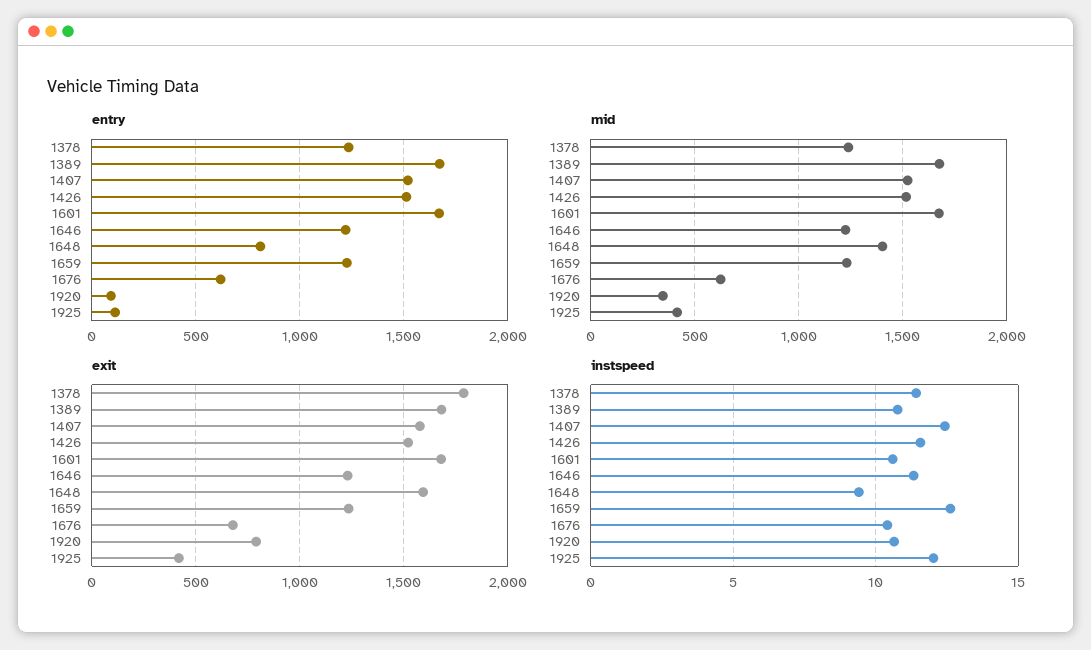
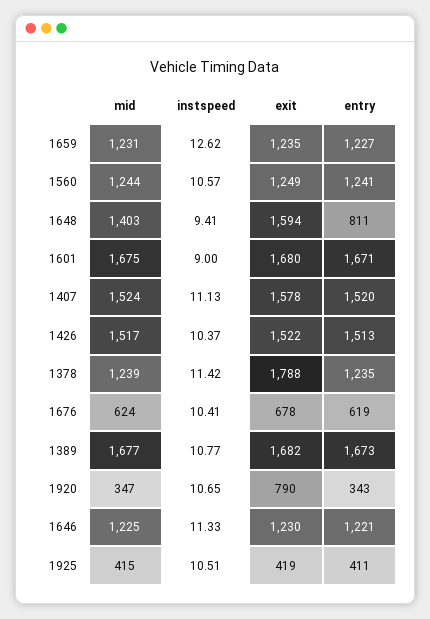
  {
    "entry": {
      "1378": 1235,
      "1389": 1673,
      "1407": 1520,
      "1426": 1513,
      "1601": 1671,
      "1646": 1221,
      "1648": 811,
      "1659": 1227,
      "1676": 619,
-     "1920": 100,
+     "1920": 343,
-     "1925": 100
+     "1925": 411,
+     "1560": 1241
    },
    "mid": {
      "1378": 1239,
      "1389": 1677,
      "1407": 1524,
      "1426": 1517,
      "1601": 1675,
      "1646": 1225,
      "1648": 1403,
      "1659": 1231,
      "1676": 624,
      "1920": 347,
-     "1925": 415
+     "1925": 415,
+     "1560": 1244
    },
    "exit": {
      "1378": 1788,
      "1389": 1682,
      "1407": 1578,
      "1426": 1522,
      "1601": 1680,
      "1646": 1230,
      "1648": 1594,
      "1659": 1235,
      "1676": 678,
      "1920": 790,
-     "1925": 419
+     "1925": 419,
+     "1560": 1249
    },
    "instspeed": {
      "1378": 11.42,
      "1389": 10.77,
-     "1407": 12.5,
+     "1407": 11.13,
-     "1426": 11.5,
+     "1426": 10.37,
-     "1601": 10.5,
+     "1601": 9,
      "1646": 11.33,
      "1648": 9.41,
      "1659": 12.62,
      "1676": 10.41,
      "1920": 10.65,
-     "1925": 12
+     "1925": 10.51,
+     "1560": 10.57
    }
  }

